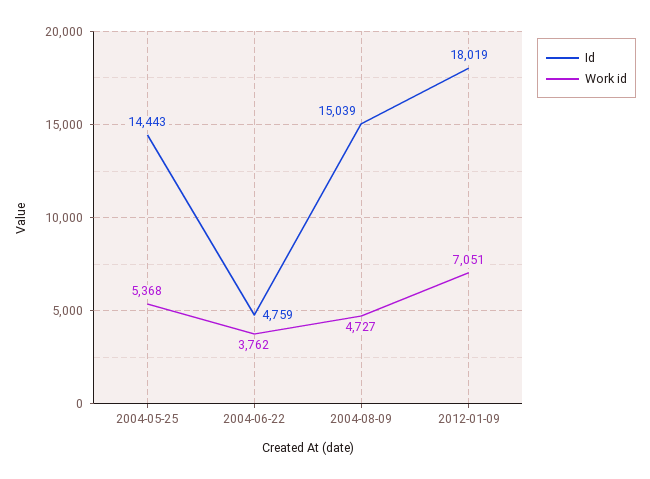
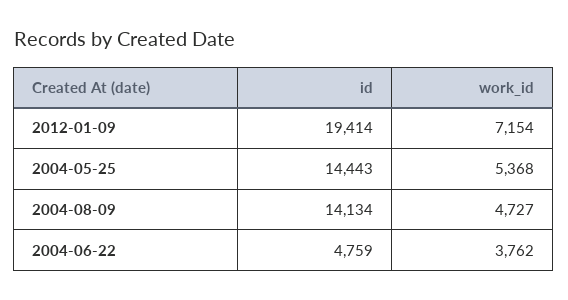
  {
    "Id": {
      "2004-05-25": 14443,
      "2004-06-22": 4759,
-     "2004-08-09": 15039,
+     "2004-08-09": 14134,
-     "2012-01-09": 18019
+     "2012-01-09": 19414
    },
    "Work id": {
      "2004-05-25": 5368,
      "2004-06-22": 3762,
      "2004-08-09": 4727,
-     "2012-01-09": 7051
+     "2012-01-09": 7154
    }
  }

